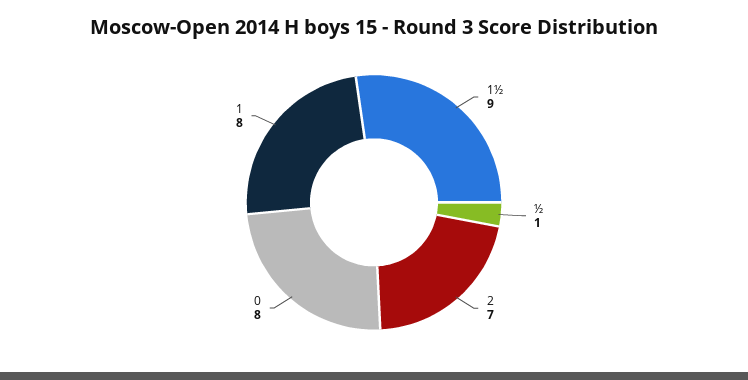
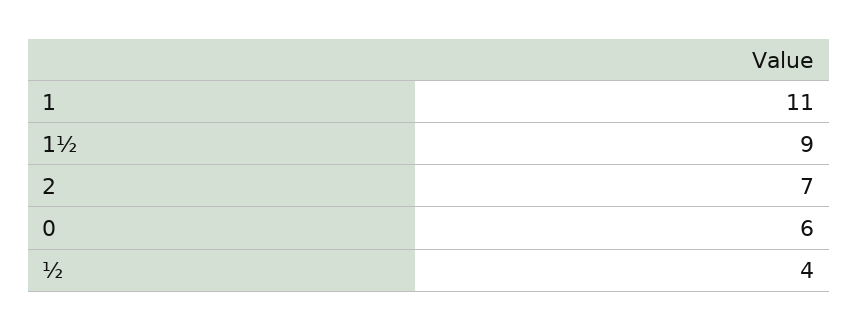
  {
    "1½": 9,
-   "½": 1,
+   "½": 4,
    "2": 7,
-   "0": 8,
+   "0": 6,
-   "1": 8
+   "1": 11
  }

